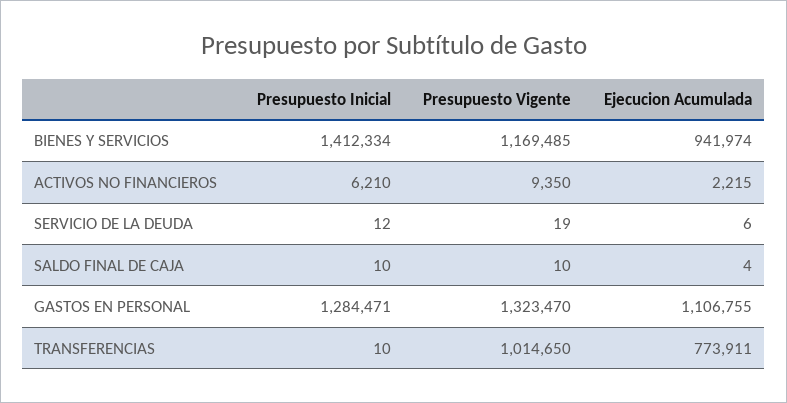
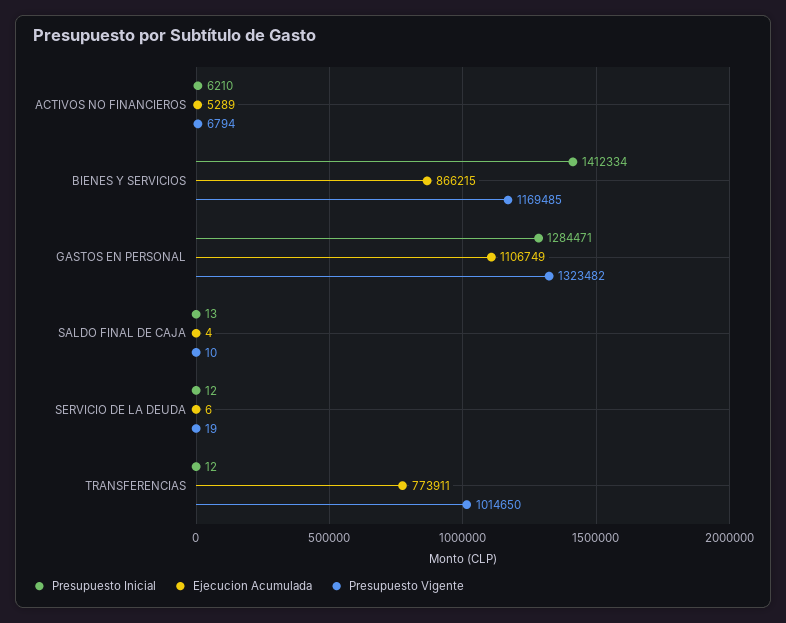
  {
    "Presupuesto Inicial": {
      "BIENES Y SERVICIOS": 1412334,
      "ACTIVOS NO FINANCIEROS": 6210,
      "SERVICIO DE LA DEUDA": 12,
-     "SALDO FINAL DE CAJA": 10,
+     "SALDO FINAL DE CAJA": 13,
      "GASTOS EN PERSONAL": 1284471,
-     "TRANSFERENCIAS": 10
+     "TRANSFERENCIAS": 12
    },
    "Presupuesto Vigente": {
      "BIENES Y SERVICIOS": 1169485,
-     "ACTIVOS NO FINANCIEROS": 9350,
+     "ACTIVOS NO FINANCIEROS": 6794,
      "SERVICIO DE LA DEUDA": 19,
      "SALDO FINAL DE CAJA": 10,
-     "GASTOS EN PERSONAL": 1323470,
+     "GASTOS EN PERSONAL": 1323482,
      "TRANSFERENCIAS": 1014650
    },
    "Ejecucion Acumulada": {
-     "BIENES Y SERVICIOS": 941974,
+     "BIENES Y SERVICIOS": 866215,
-     "ACTIVOS NO FINANCIEROS": 2215,
+     "ACTIVOS NO FINANCIEROS": 5289,
      "SERVICIO DE LA DEUDA": 6,
      "SALDO FINAL DE CAJA": 4,
-     "GASTOS EN PERSONAL": 1106755,
+     "GASTOS EN PERSONAL": 1106749,
      "TRANSFERENCIAS": 773911
    }
  }

